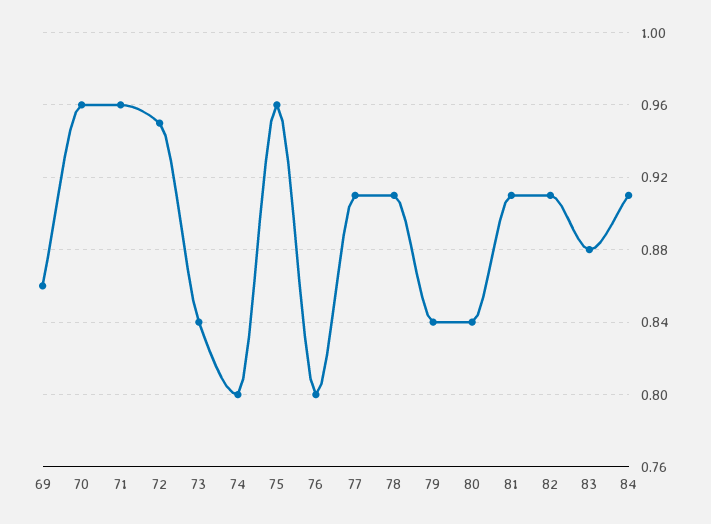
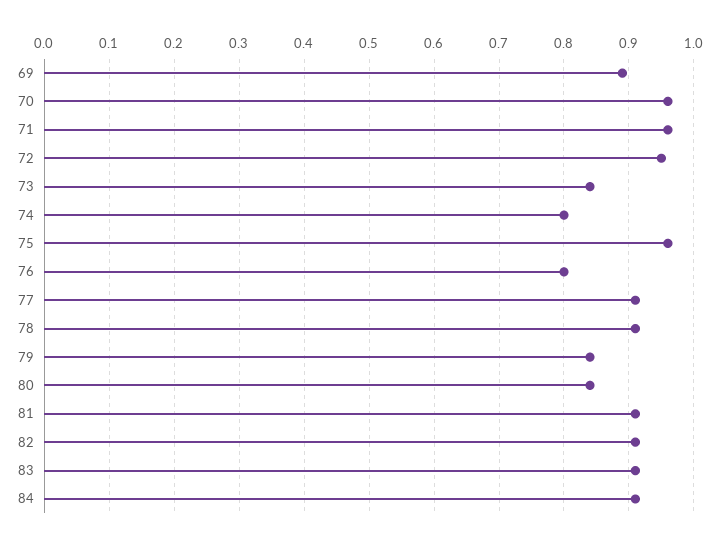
  {
-   "69": 0.86,
+   "69": 0.89,
    "70": 0.96,
    "71": 0.96,
    "72": 0.95,
    "73": 0.84,
    "74": 0.8,
    "75": 0.96,
    "76": 0.8,
    "77": 0.91,
    "78": 0.91,
    "79": 0.84,
    "80": 0.84,
    "81": 0.91,
    "82": 0.91,
-   "83": 0.88,
+   "83": 0.91,
    "84": 0.91
  }

